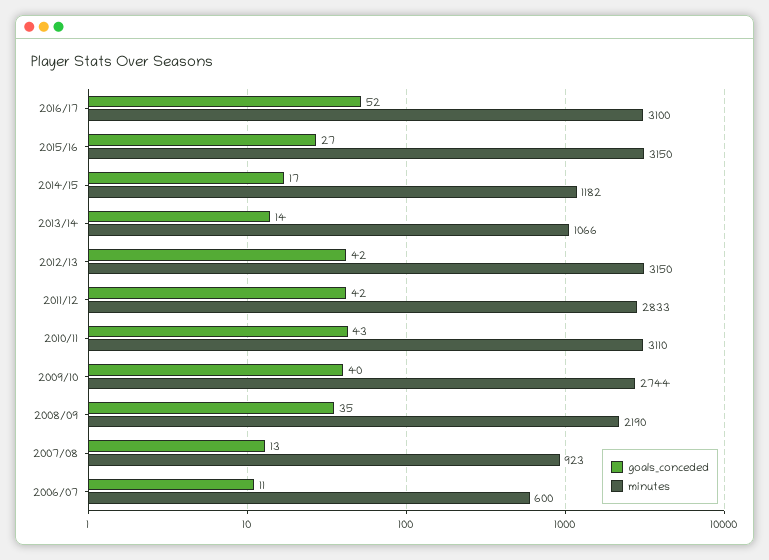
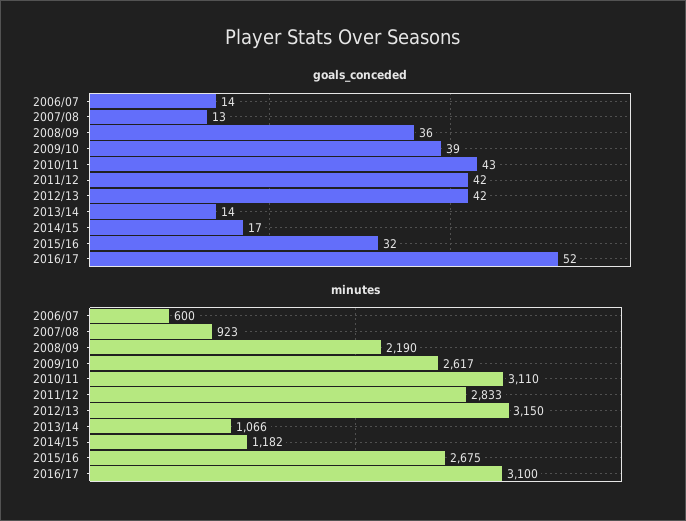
  {
    "goals_conceded": {
      "2016/17": 52,
-     "2015/16": 27,
+     "2015/16": 32,
      "2014/15": 17,
      "2013/14": 14,
      "2012/13": 42,
      "2011/12": 42,
      "2010/11": 43,
-     "2009/10": 40,
+     "2009/10": 39,
-     "2008/09": 35,
+     "2008/09": 36,
      "2007/08": 13,
-     "2006/07": 11
+     "2006/07": 14
    },
    "minutes": {
      "2016/17": 3100,
-     "2015/16": 3150,
+     "2015/16": 2675,
      "2014/15": 1182,
      "2013/14": 1066,
      "2012/13": 3150,
      "2011/12": 2833,
      "2010/11": 3110,
-     "2009/10": 2744,
+     "2009/10": 2617,
      "2008/09": 2190,
      "2007/08": 923,
      "2006/07": 600
    }
  }

